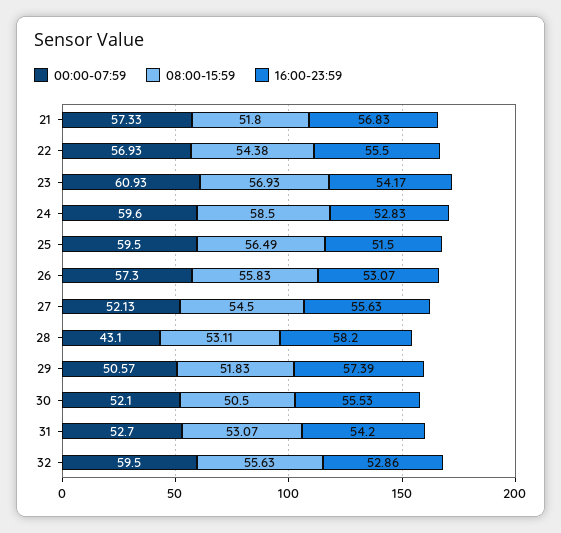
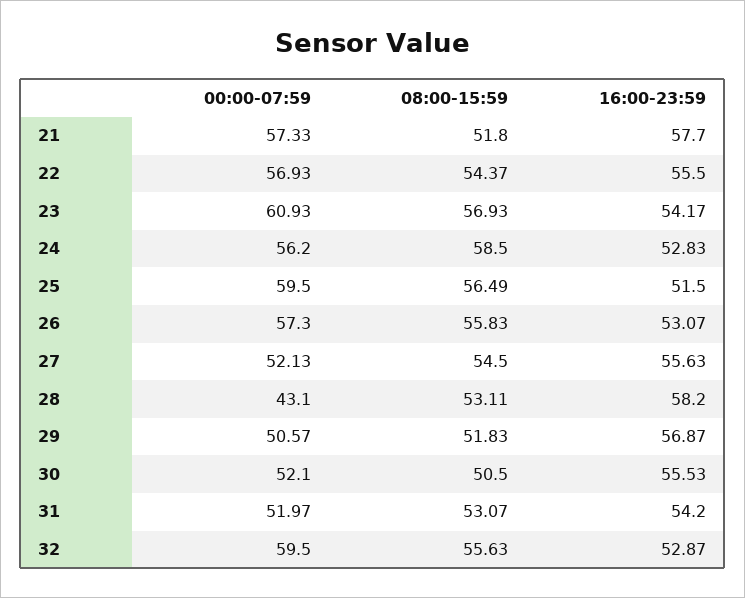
  {
    "00:00-07:59": {
      "21": 57.33,
      "22": 56.93,
      "23": 60.93,
-     "24": 59.6,
+     "24": 56.2,
      "25": 59.5,
      "26": 57.3,
      "27": 52.13,
      "28": 43.1,
      "29": 50.57,
      "30": 52.1,
-     "31": 52.7,
+     "31": 51.97,
      "32": 59.5
    },
    "08:00-15:59": {
      "21": 51.8,
-     "22": 54.38,
+     "22": 54.37,
      "23": 56.93,
      "24": 58.5,
      "25": 56.49,
      "26": 55.83,
      "27": 54.5,
      "28": 53.11,
      "29": 51.83,
      "30": 50.5,
      "31": 53.07,
      "32": 55.63
    },
    "16:00-23:59": {
-     "21": 56.83,
+     "21": 57.7,
      "22": 55.5,
      "23": 54.17,
      "24": 52.83,
      "25": 51.5,
      "26": 53.07,
      "27": 55.63,
      "28": 58.2,
-     "29": 57.39,
+     "29": 56.87,
      "30": 55.53,
      "31": 54.2,
-     "32": 52.86
+     "32": 52.87
    }
  }

